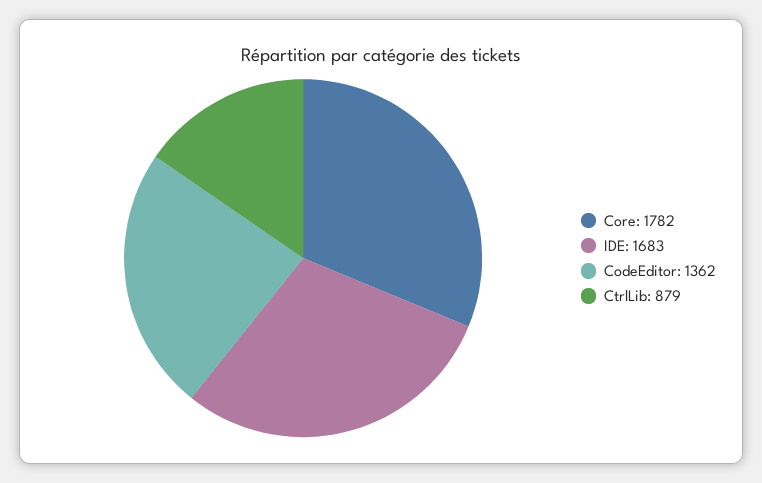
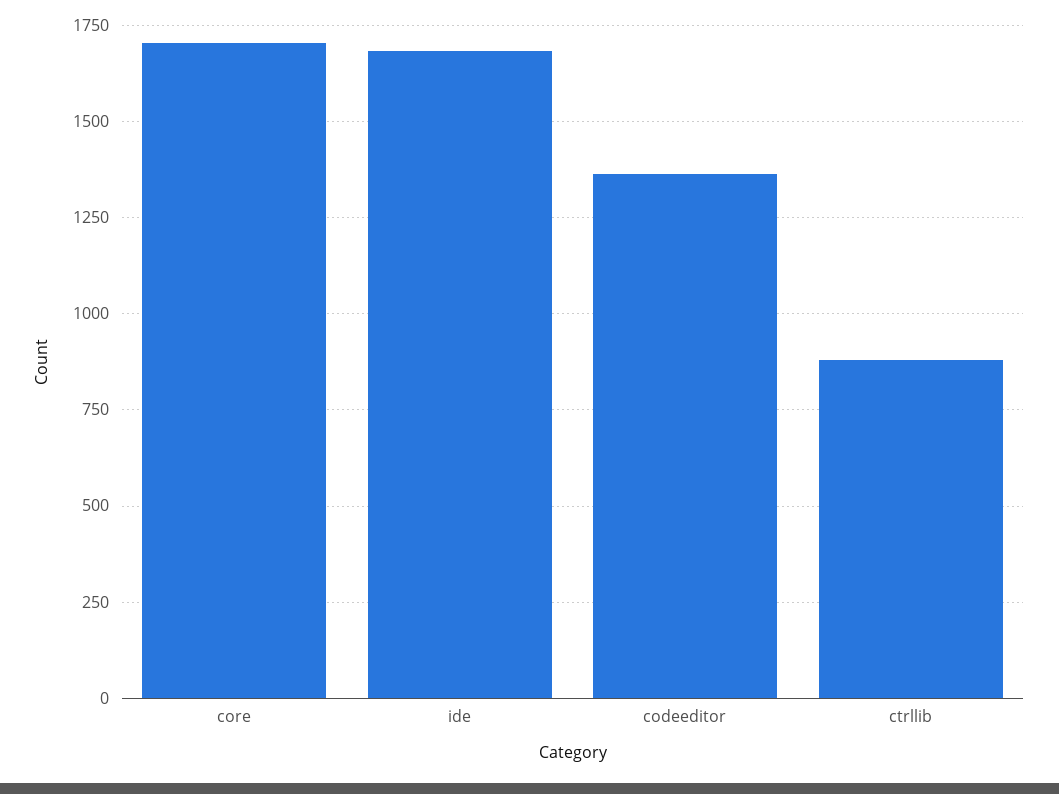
  {
-   "Core": 1782,
+   "Core": 1700,
    "IDE": 1683,
    "CodeEditor": 1362,
    "CtrlLib": 879
  }

